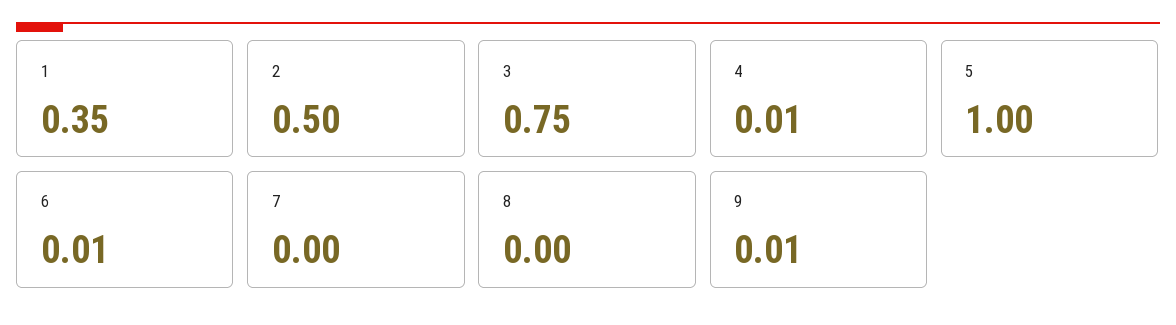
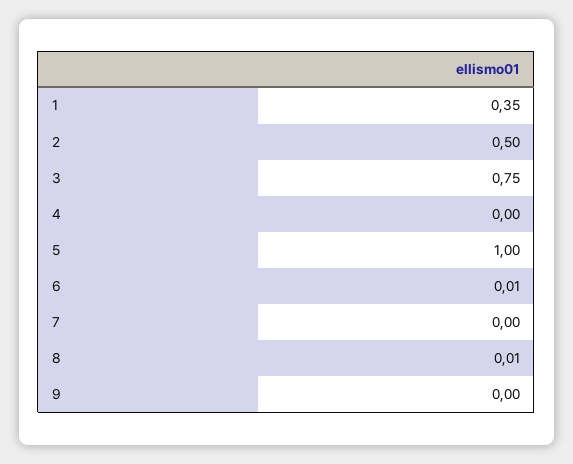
  {
    "1": 0.35,
    "2": 0.5,
    "3": 0.75,
-   "4": 0.01,
+   "4": 0,
    "5": 1,
    "6": 0.01,
    "7": 0,
-   "8": 0,
+   "8": 0.01,
-   "9": 0.01
+   "9": 0
  }

